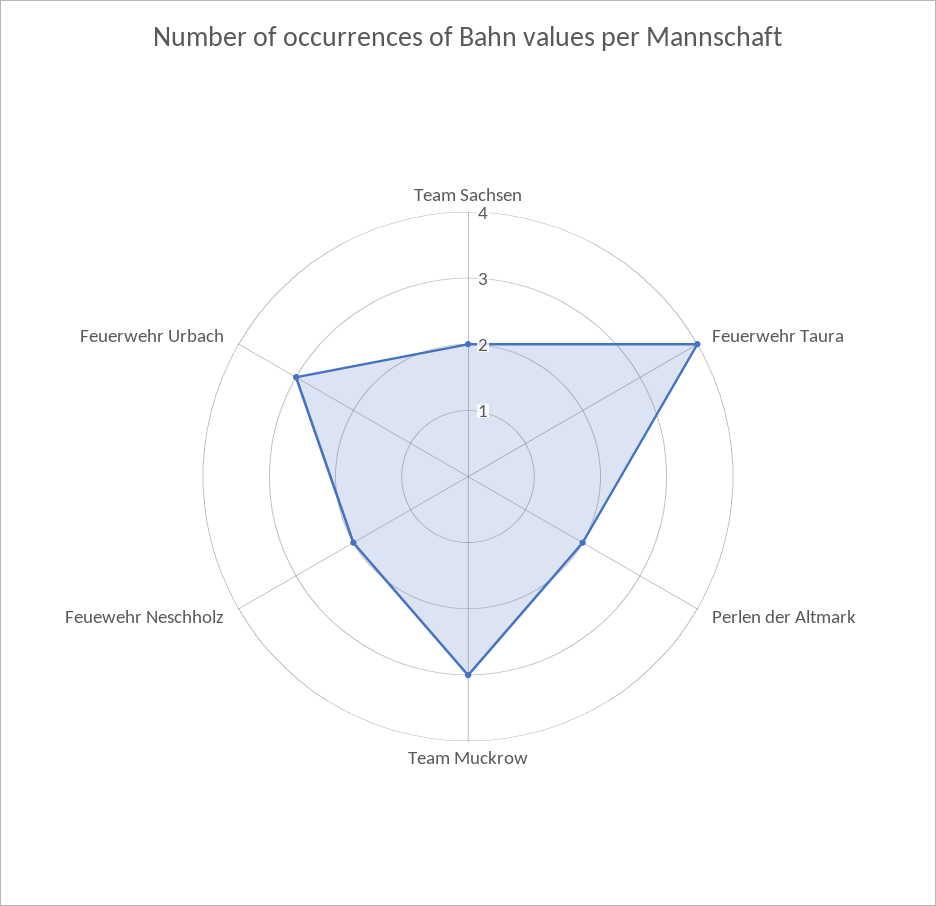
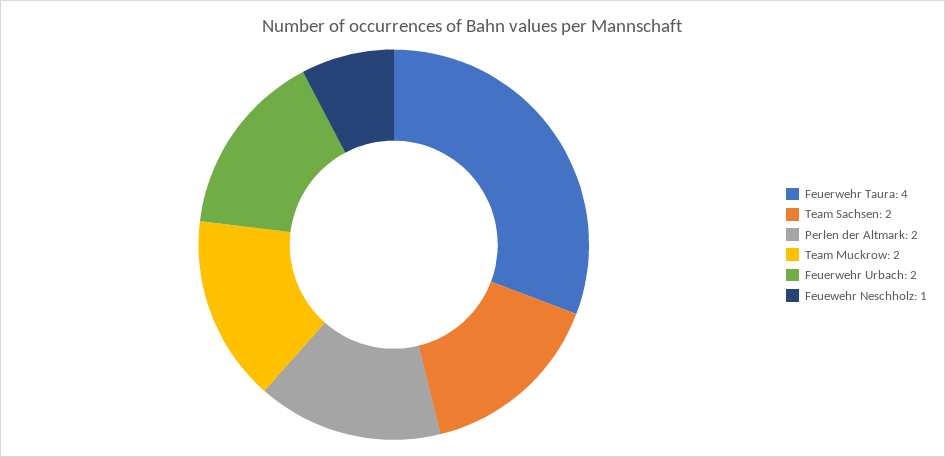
  {
    "Team Sachsen": 2,
    "Feuerwehr Taura": 4,
    "Perlen der Altmark": 2,
-   "Team Muckrow": 3,
+   "Team Muckrow": 2,
-   "Feuewehr Neschholz": 2,
+   "Feuewehr Neschholz": 1,
-   "Feuerwehr Urbach": 3
+   "Feuerwehr Urbach": 2
  }

